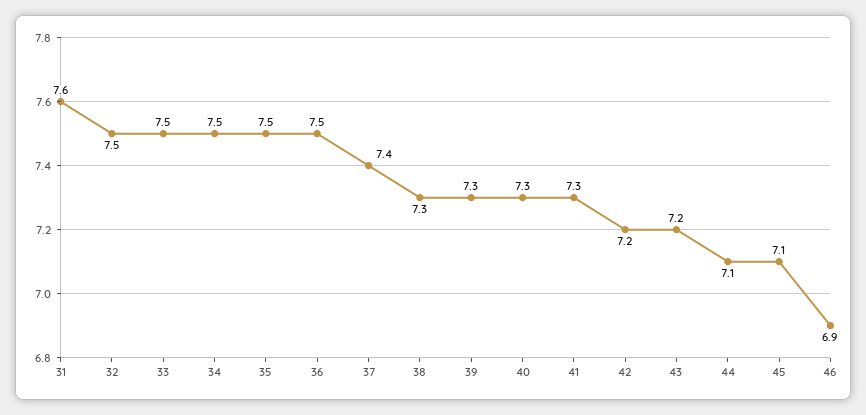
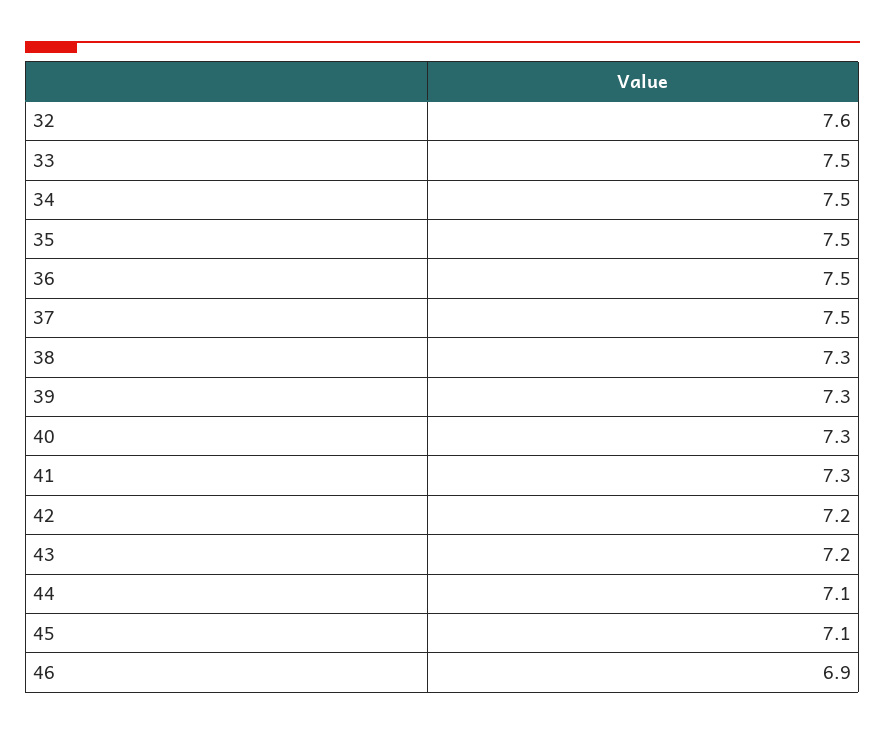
  {
-   "31": 7.6,
-   "32": 7.5,
+   "32": 7.6,
    "33": 7.5,
    "34": 7.5,
    "35": 7.5,
    "36": 7.5,
-   "37": 7.4,
+   "37": 7.5,
    "38": 7.3,
    "39": 7.3,
    "40": 7.3,
    "41": 7.3,
    "42": 7.2,
    "43": 7.2,
    "44": 7.1,
    "45": 7.1,
    "46": 6.9
  }

